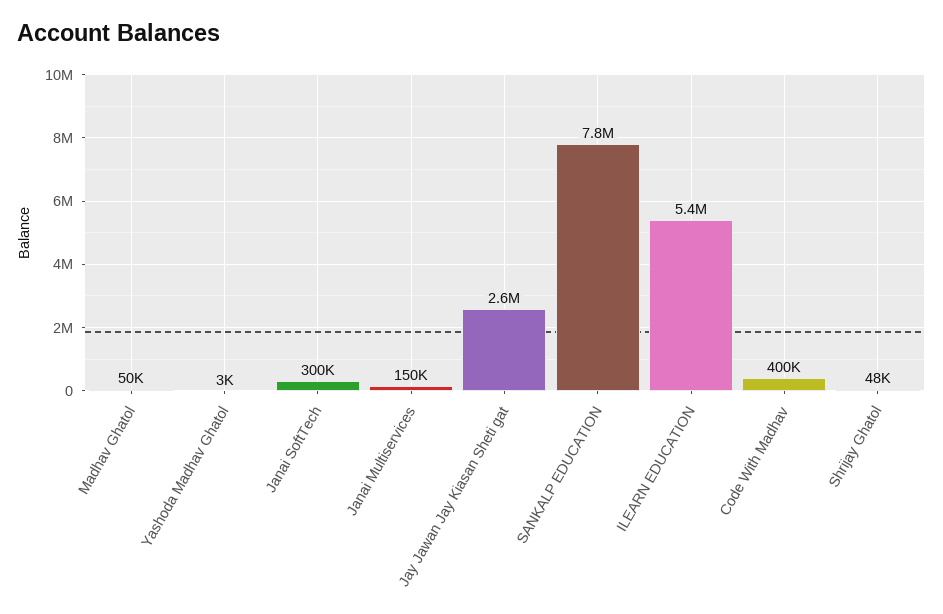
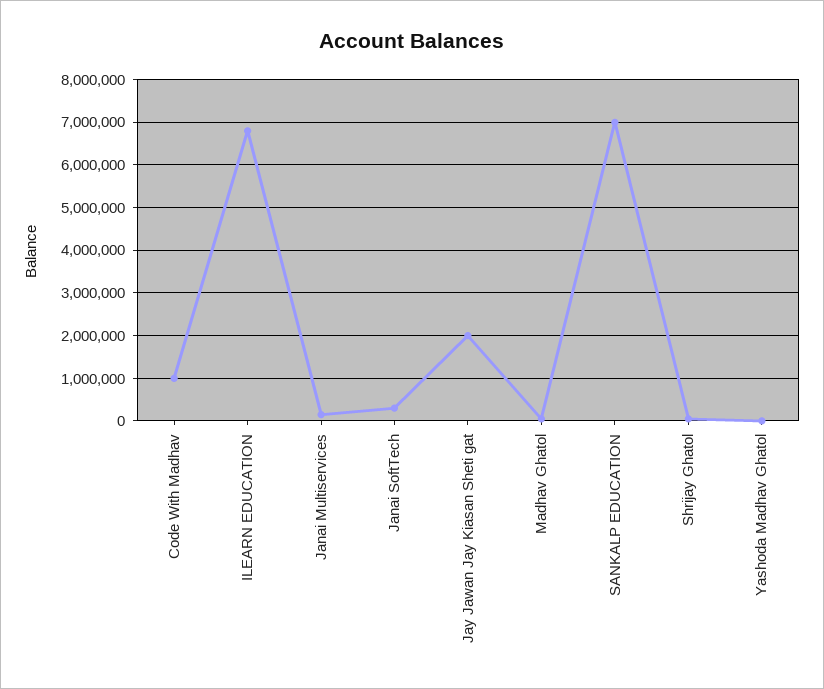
  {
    "Madhav Ghatol": 50000,
    "Yashoda Madhav Ghatol": 3000,
    "Janai SoftTech": 300000,
    "Janai Multiservices": 150000,
-   "Jay Jawan Jay Kiasan Sheti gat": 2600000,
+   "Jay Jawan Jay Kiasan Sheti gat": 2000000,
-   "SANKALP EDUCATION": 7800000,
+   "SANKALP EDUCATION": 7000000,
-   "ILEARN EDUCATION": 5400000,
+   "ILEARN EDUCATION": 6800000,
-   "Code With Madhav": 400000,
+   "Code With Madhav": 1000000,
    "Shrijay Ghatol": 48000
  }

